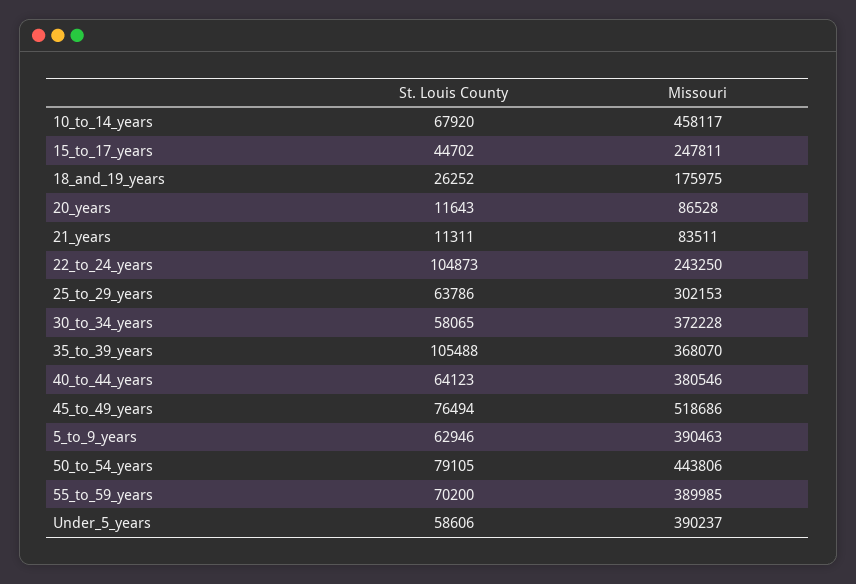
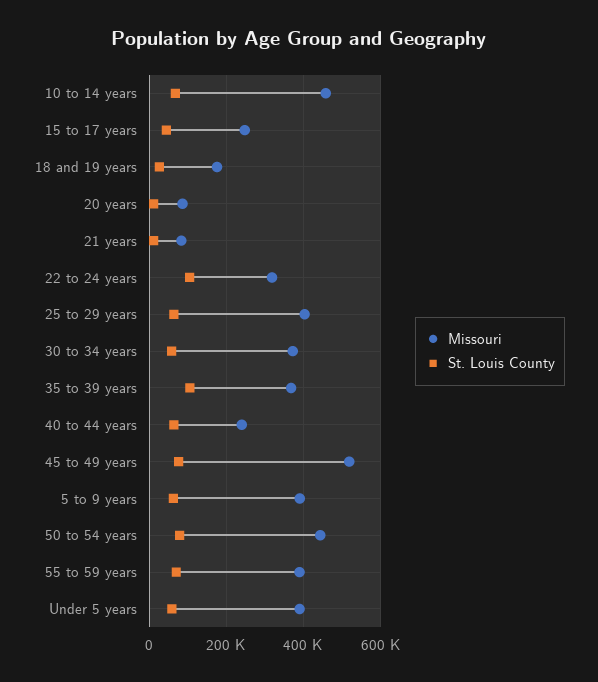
  {
    "St. Louis County": {
      "10_to_14_years": 67920,
      "15_to_17_years": 44702,
      "18_and_19_years": 26252,
      "20_years": 11643,
      "21_years": 11311,
      "22_to_24_years": 104873,
      "25_to_29_years": 63786,
      "30_to_34_years": 58065,
      "35_to_39_years": 105488,
      "40_to_44_years": 64123,
      "45_to_49_years": 76494,
      "5_to_9_years": 62946,
      "50_to_54_years": 79105,
      "55_to_59_years": 70200,
      "Under_5_years": 58606
    },
    "Missouri": {
      "10_to_14_years": 458117,
      "15_to_17_years": 247811,
      "18_and_19_years": 175975,
      "20_years": 86528,
      "21_years": 83511,
-     "22_to_24_years": 243250,
+     "22_to_24_years": 320000,
-     "25_to_29_years": 302153,
+     "25_to_29_years": 400000,
      "30_to_34_years": 372228,
      "35_to_39_years": 368070,
-     "40_to_44_years": 380546,
+     "40_to_44_years": 240000,
      "45_to_49_years": 518686,
      "5_to_9_years": 390463,
      "50_to_54_years": 443806,
      "55_to_59_years": 389985,
      "Under_5_years": 390237
    }
  }

